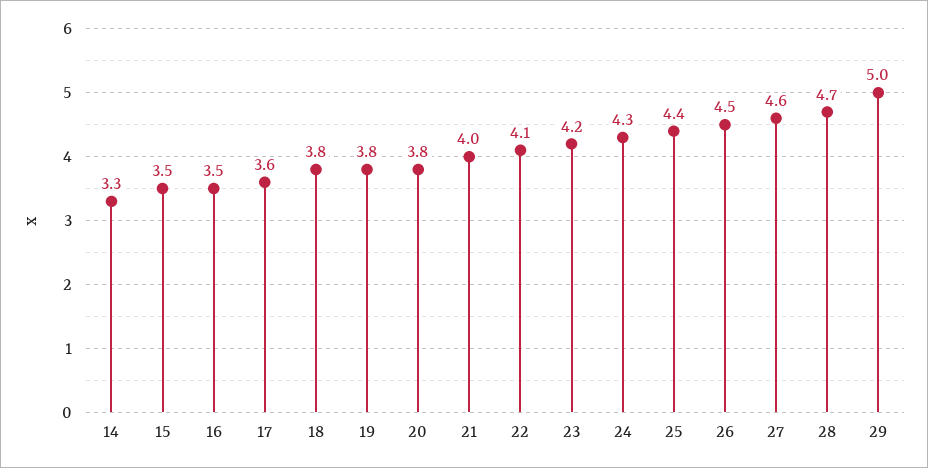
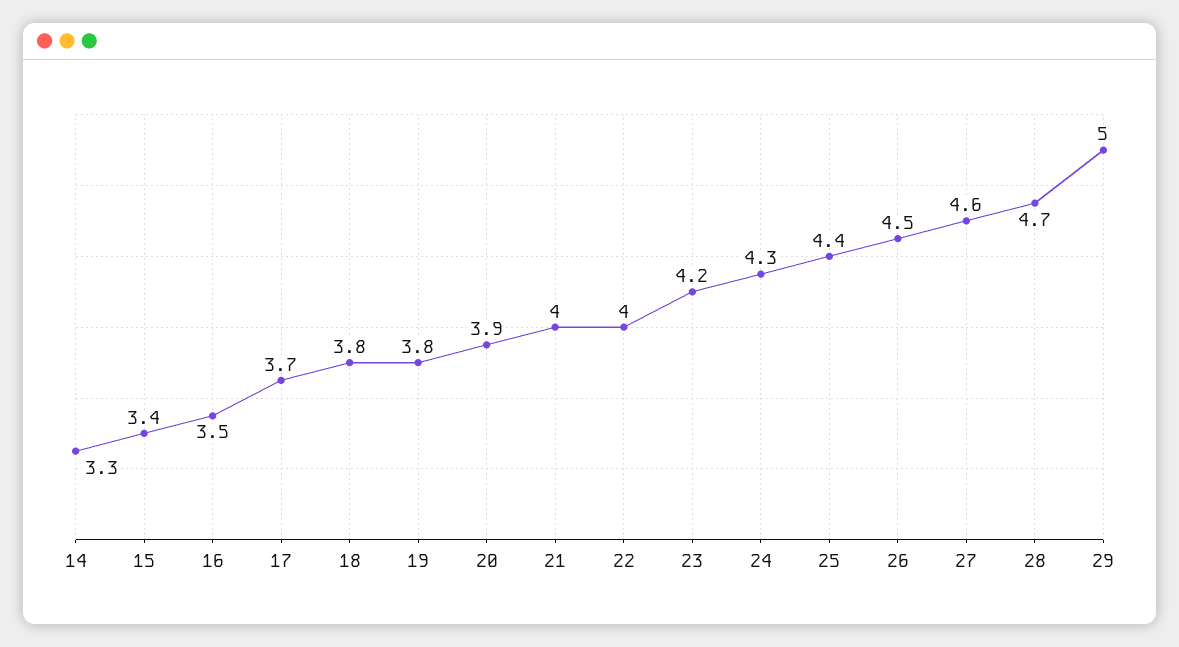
  {
    "14": 3.3,
-   "15": 3.5,
+   "15": 3.4,
    "16": 3.5,
-   "17": 3.6,
+   "17": 3.7,
    "18": 3.8,
    "19": 3.8,
-   "20": 3.8,
+   "20": 3.9,
    "21": 4,
-   "22": 4.1,
+   "22": 4,
    "23": 4.2,
    "24": 4.3,
    "25": 4.4,
    "26": 4.5,
    "27": 4.6,
    "28": 4.7,
    "29": 5
  }

